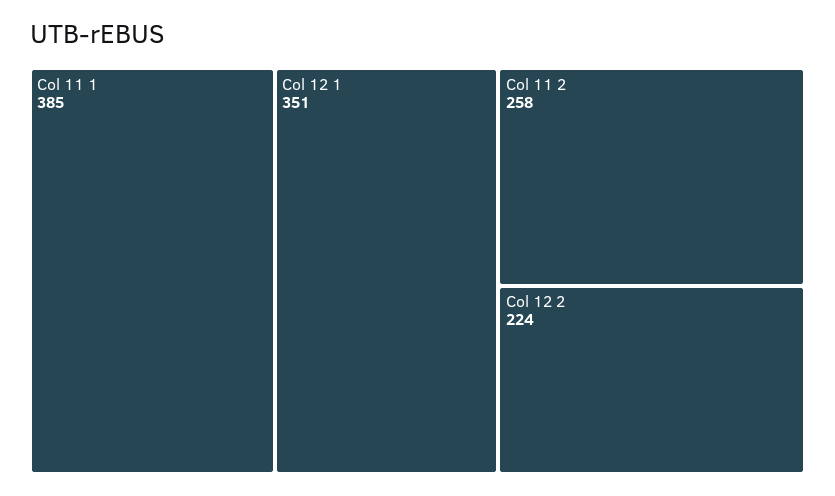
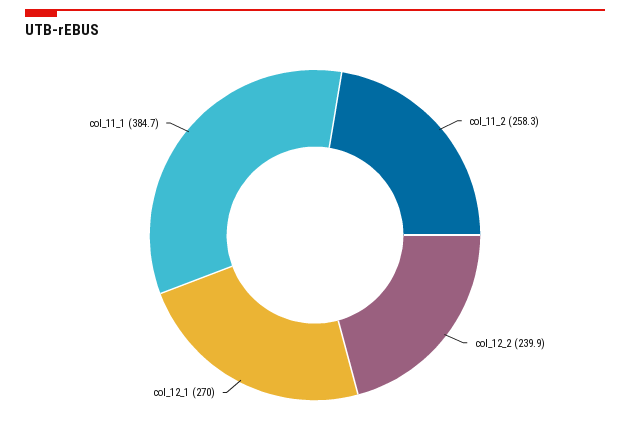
  {
    "Col 11 1": 384.7,
-   "Col 12 1": 351,
+   "Col 12 1": 270,
    "Col 11 2": 258.3,
-   "Col 12 2": 224
+   "Col 12 2": 239.9
  }

